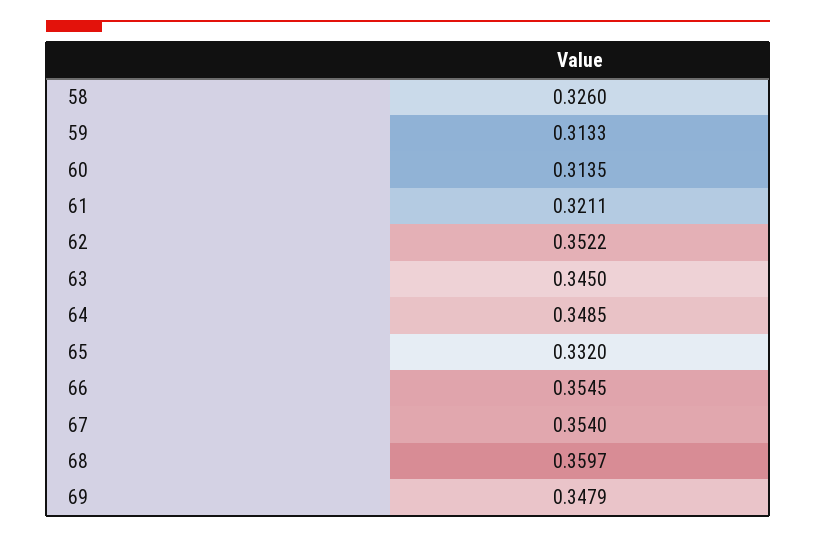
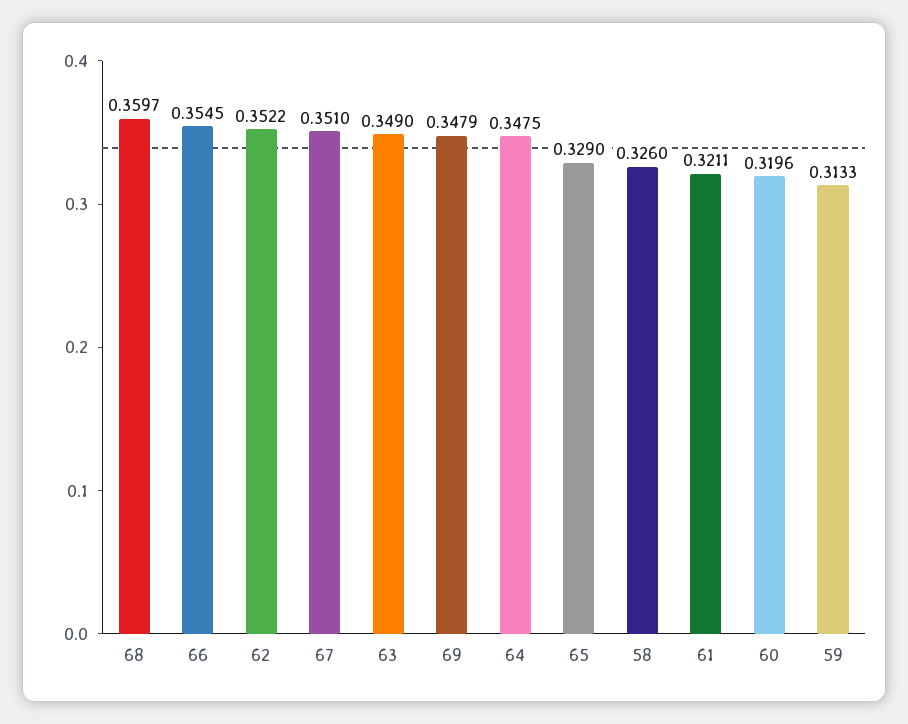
  {
    "58": 0.326,
    "59": 0.3133,
-   "60": 0.3135,
+   "60": 0.3196,
    "61": 0.3211,
    "62": 0.3522,
-   "63": 0.345,
+   "63": 0.349,
-   "64": 0.3485,
+   "64": 0.3475,
-   "65": 0.332,
+   "65": 0.329,
    "66": 0.3545,
-   "67": 0.354,
+   "67": 0.351,
    "68": 0.3597,
    "69": 0.3479
  }

